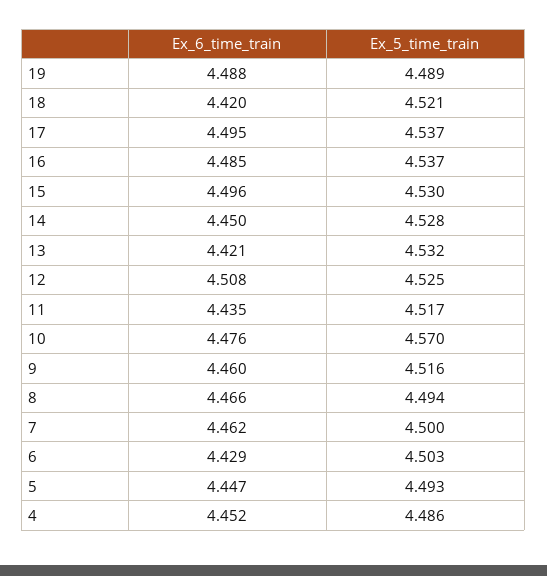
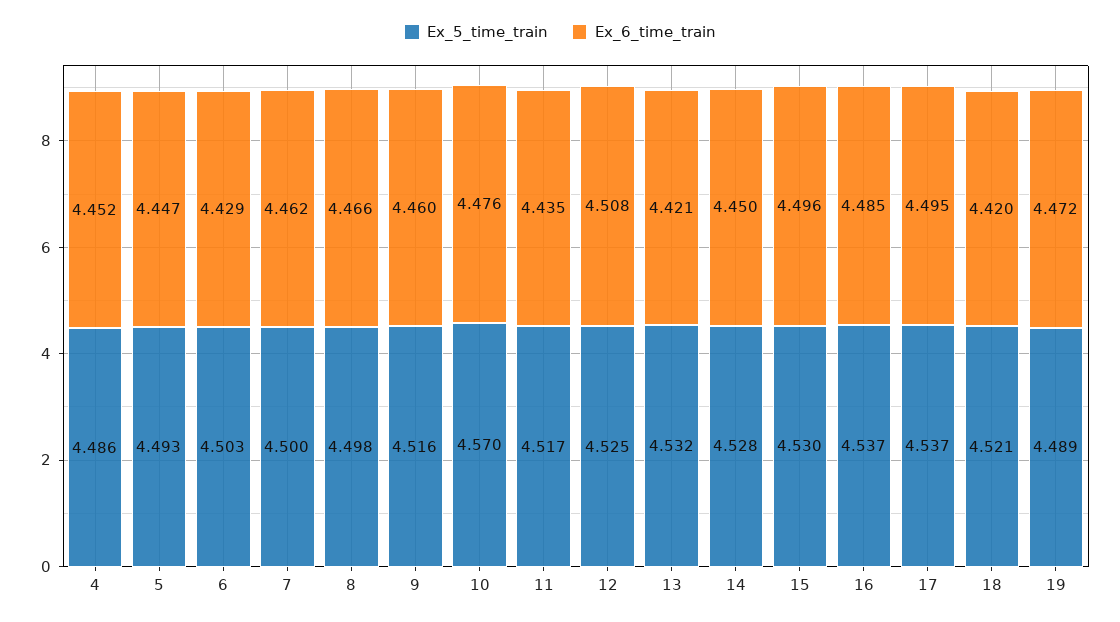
  {
    "Ex_6_time_train": {
-     "19": 4.488,
+     "19": 4.472,
      "18": 4.42,
      "17": 4.495,
      "16": 4.485,
      "15": 4.496,
      "14": 4.45,
      "13": 4.421,
      "12": 4.508,
      "11": 4.435,
      "10": 4.476,
      "9": 4.46,
      "8": 4.466,
      "7": 4.462,
      "6": 4.429,
      "5": 4.447,
      "4": 4.452
    },
    "Ex_5_time_train": {
      "19": 4.489,
      "18": 4.521,
      "17": 4.537,
      "16": 4.537,
      "15": 4.53,
      "14": 4.528,
      "13": 4.532,
      "12": 4.525,
      "11": 4.517,
      "10": 4.57,
      "9": 4.516,
-     "8": 4.494,
+     "8": 4.498,
      "7": 4.5,
      "6": 4.503,
      "5": 4.493,
      "4": 4.486
    }
  }

